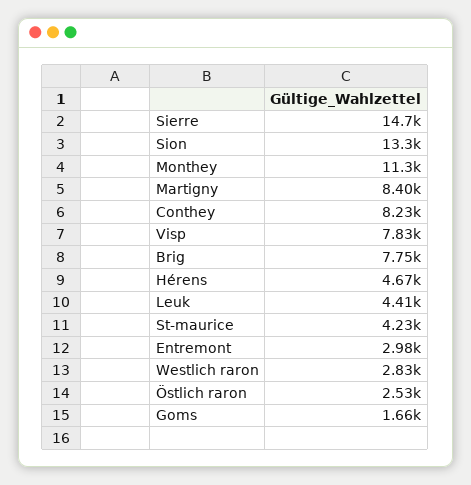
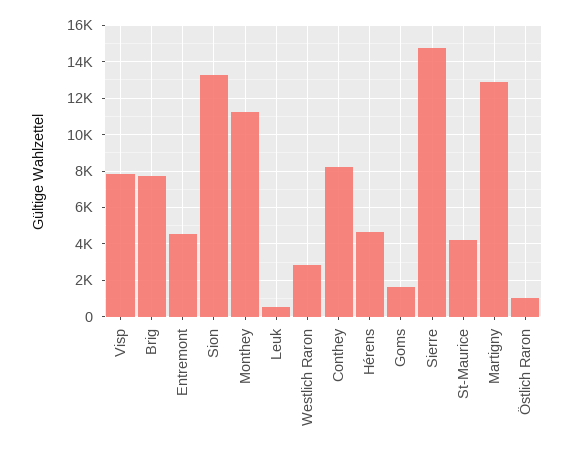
  {
    "Sierre": 14700,
    "Sion": 13300,
    "Monthey": 11300,
-   "Martigny": 8400,
+   "Martigny": 13000,
    "Conthey": 8230,
    "Visp": 7830,
    "Brig": 7750,
    "Hérens": 4670,
-   "Leuk": 4410,
+   "Leuk": 500,
    "St-maurice": 4230,
-   "Entremont": 2980,
+   "Entremont": 4500,
    "Westlich raron": 2830,
-   "Östlich raron": 2530,
+   "Östlich raron": 1000,
    "Goms": 1660
  }

